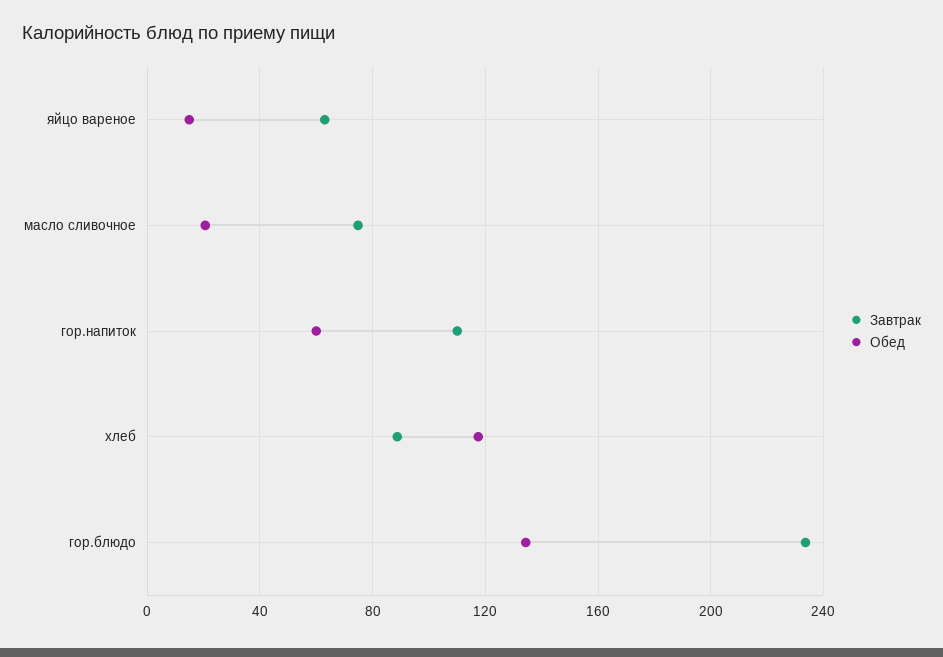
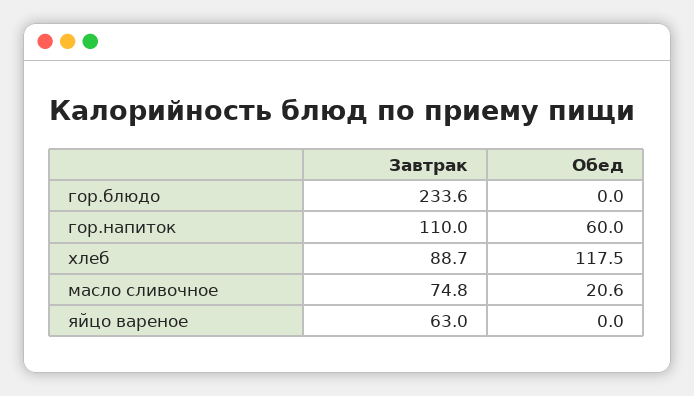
  {
    "Завтрак": {
      "яйцо вареное": 63,
      "масло сливочное": 74.8,
      "гор.напиток": 110,
      "хлеб": 88.7,
      "гор.блюдо": 233.6
    },
    "Обед": {
-     "яйцо вареное": 15,
+     "яйцо вареное": 0,
      "масло сливочное": 20.6,
      "гор.напиток": 60,
      "хлеб": 117.5,
-     "гор.блюдо": 135
+     "гор.блюдо": 0
    }
  }

